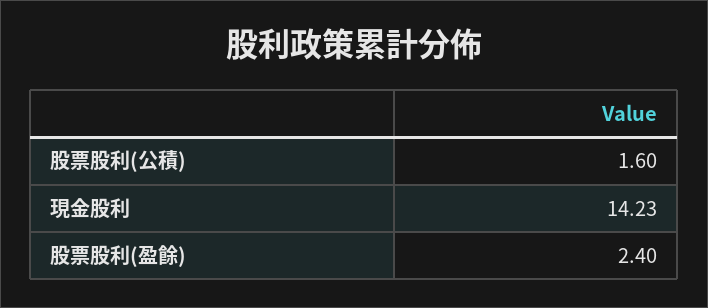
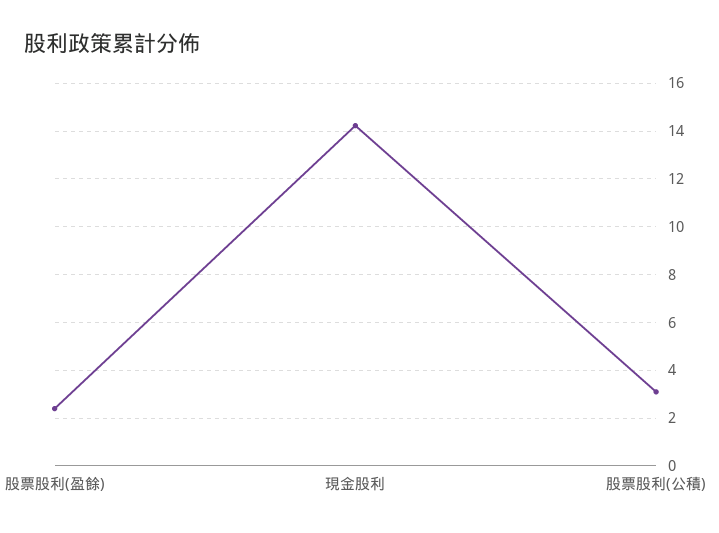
  {
-   "股票股利(公積)": 1.6,
+   "股票股利(公積)": 3,
    "現金股利": 14.23,
    "股票股利(盈餘)": 2.4
  }

